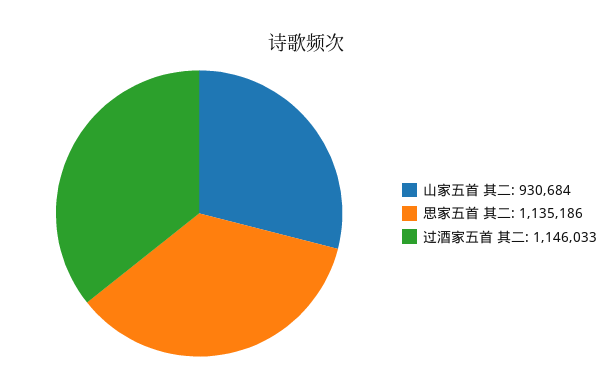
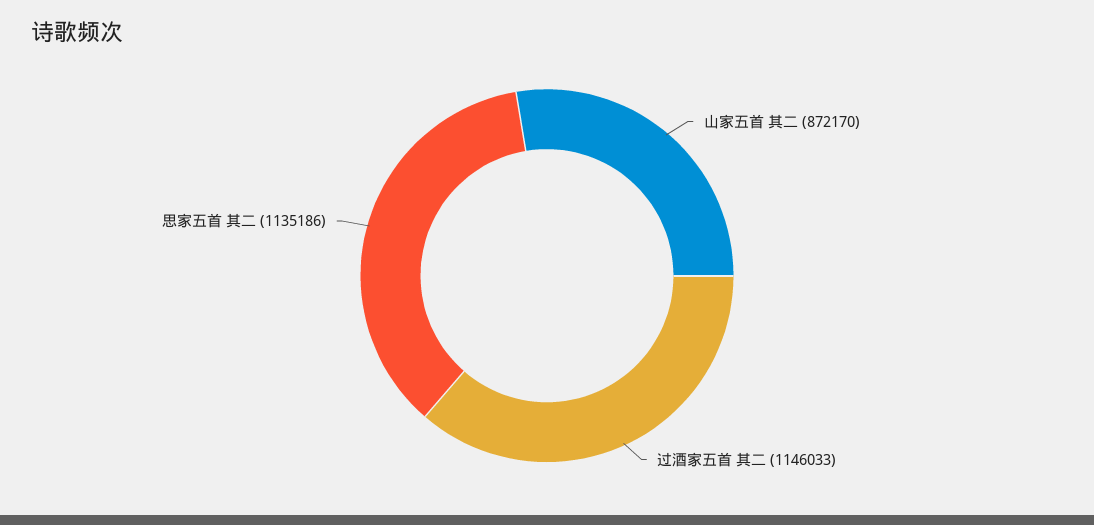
  {
-   "山家五首 其二": 930684,
+   "山家五首 其二": 872170,
    "思家五首 其二": 1135186,
    "过酒家五首 其二": 1146033
  }

